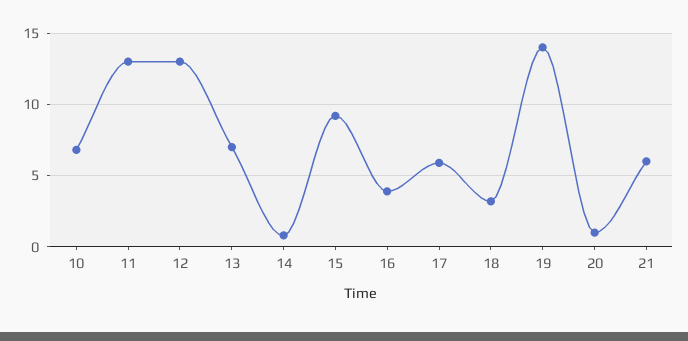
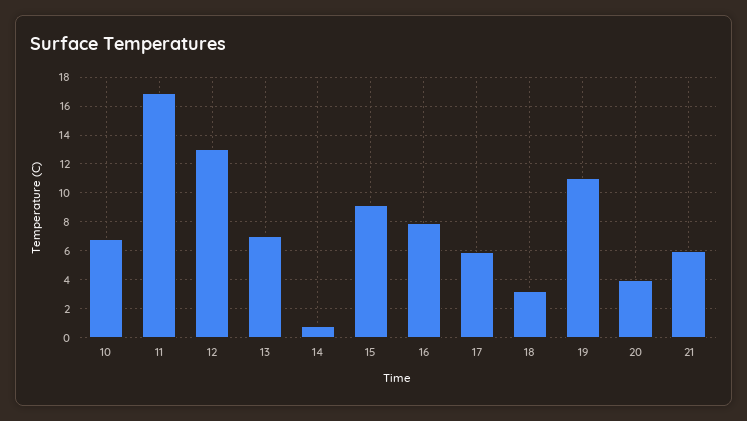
  {
    "10": 7,
-   "11": 13,
+   "11": 17,
    "12": 13,
    "13": 7,
    "14": 1,
    "15": 9,
-   "16": 4,
+   "16": 8,
    "17": 6,
    "18": 3,
-   "19": 14,
+   "19": 11,
-   "20": 1,
+   "20": 4,
    "21": 6
  }

